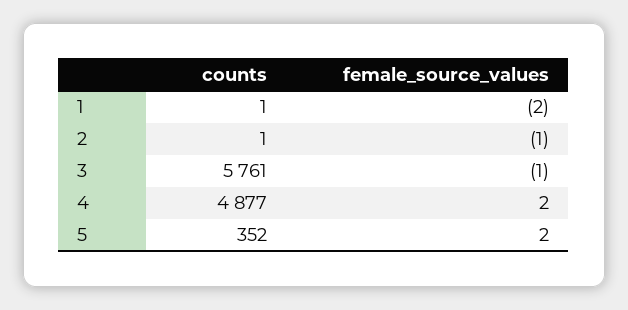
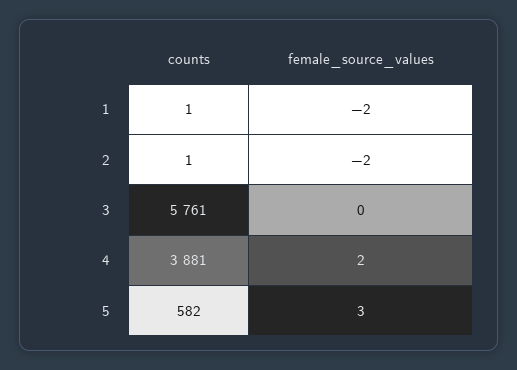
  {
    "counts": {
      "1": 1,
      "2": 1,
      "3": 5761,
-     "4": 4877,
+     "4": 3881,
-     "5": 352
+     "5": 582
    },
    "female_source_values": {
      "1": -2,
-     "2": -1,
+     "2": -2,
-     "3": -1,
+     "3": 0,
      "4": 2,
-     "5": 2
+     "5": 3
    }
  }

